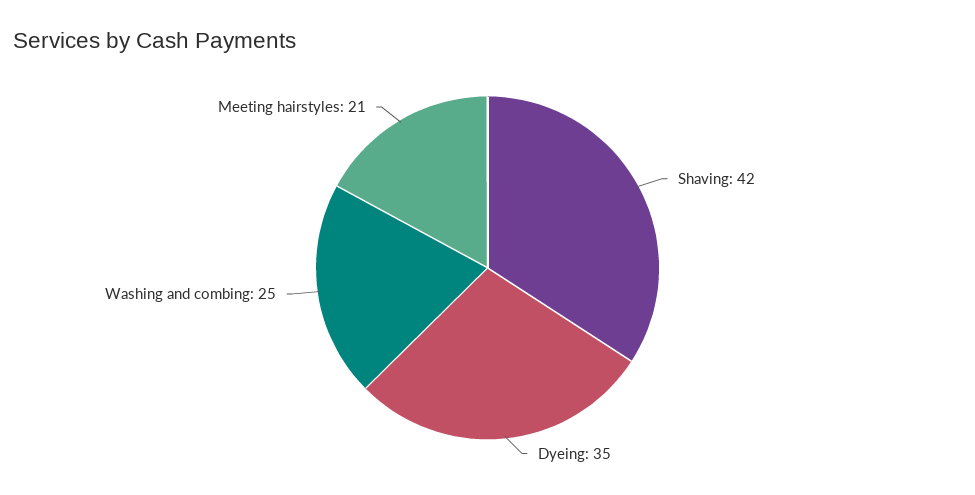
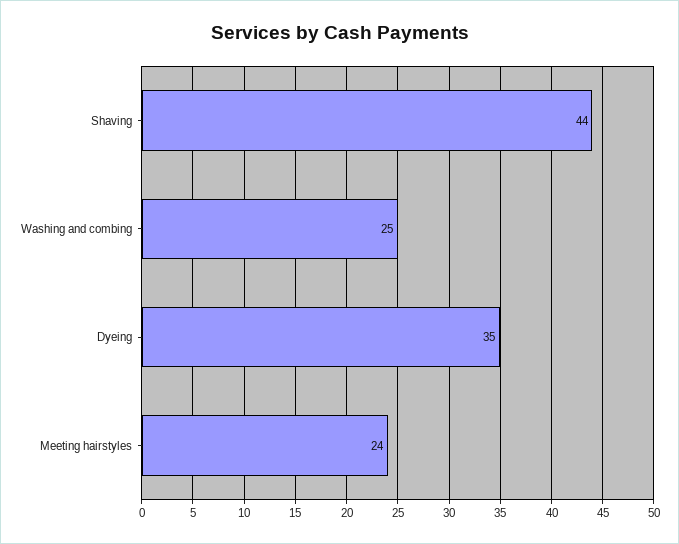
  {
-   "Shaving": 42,
+   "Shaving": 44,
    "Dyeing": 35,
    "Washing and combing": 25,
-   "Meeting hairstyles": 21
+   "Meeting hairstyles": 24
  }

